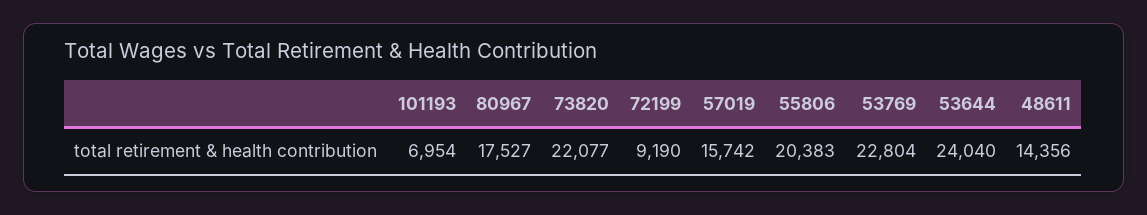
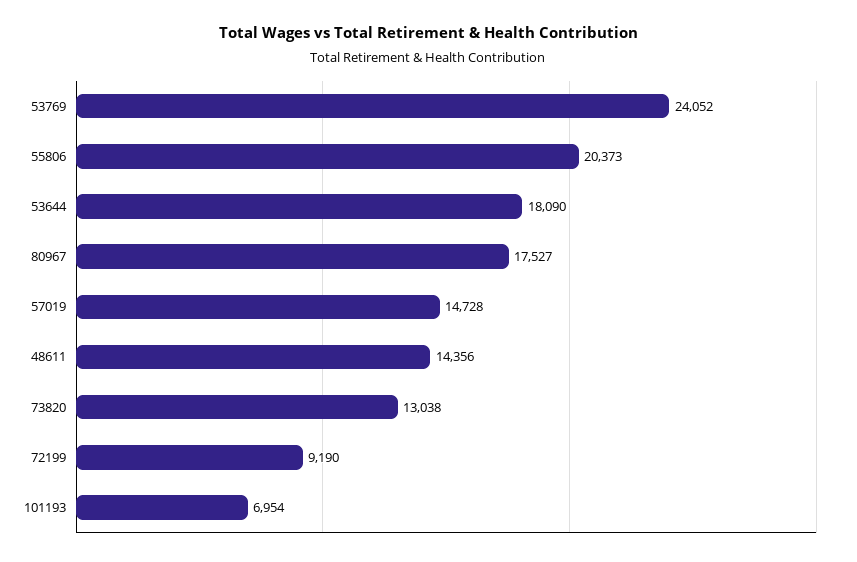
  {
    "101193": 6954,
    "80967": 17527,
-   "73820": 22077,
+   "73820": 13038,
    "72199": 9190,
-   "57019": 15742,
+   "57019": 14728,
-   "55806": 20383,
+   "55806": 20373,
-   "53769": 22804,
+   "53769": 24052,
-   "53644": 24040,
+   "53644": 18090,
    "48611": 14356
  }

